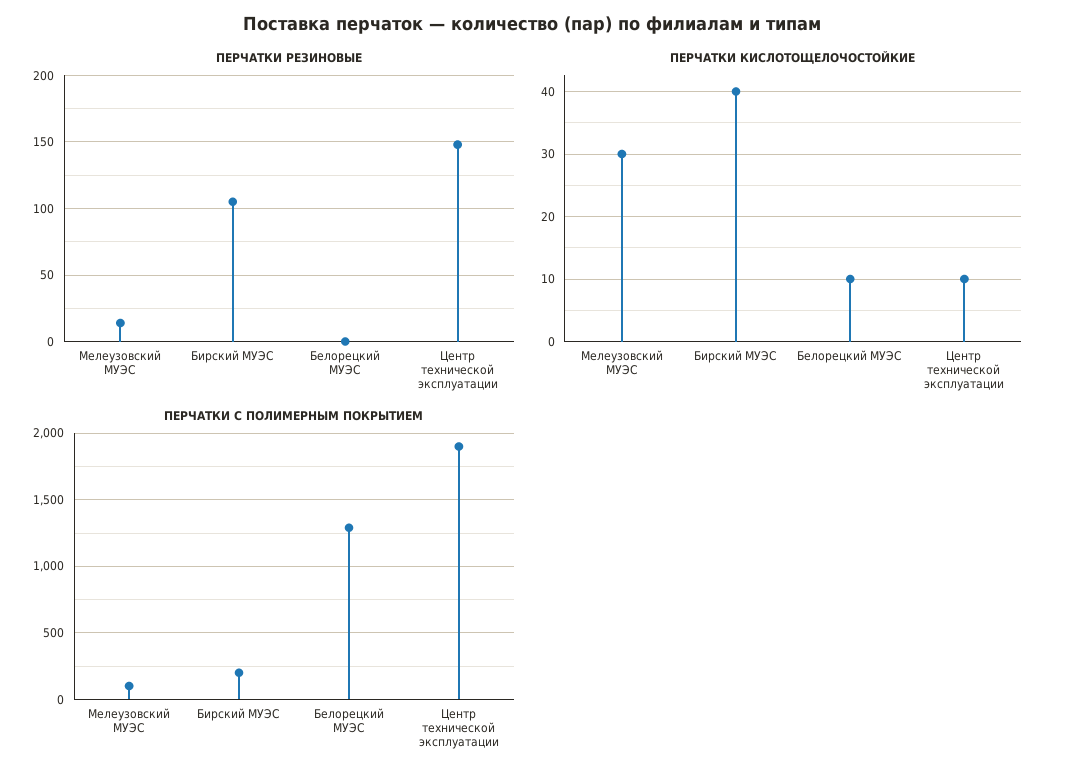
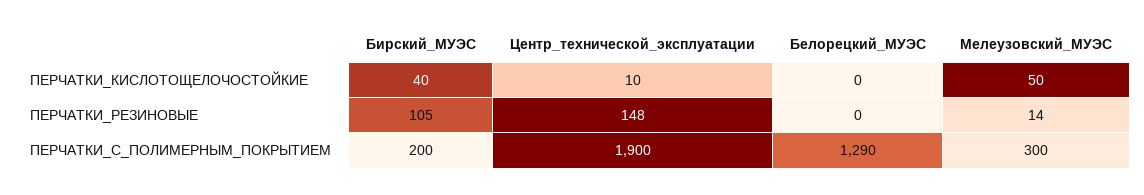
  {
    "ПЕРЧАТКИ РЕЗИНОВЫЕ": {
      "Мелеузовский МУЭС": 14,
      "Бирский МУЭС": 105,
      "Белорецкий МУЭС": 0,
      "Центр технической эксплуатации": 148
    },
    "ПЕРЧАТКИ КИСЛОТОЩЕЛОЧОСТОЙКИЕ": {
-     "Мелеузовский МУЭС": 30,
+     "Мелеузовский МУЭС": 50,
      "Бирский МУЭС": 40,
-     "Белорецкий МУЭС": 10,
+     "Белорецкий МУЭС": 0,
      "Центр технической эксплуатации": 10
    },
    "ПЕРЧАТКИ С ПОЛИМЕРНЫМ ПОКРЫТИЕМ": {
-     "Мелеузовский МУЭС": 100,
+     "Мелеузовский МУЭС": 300,
      "Бирский МУЭС": 200,
      "Белорецкий МУЭС": 1290,
      "Центр технической эксплуатации": 1900
    }
  }

